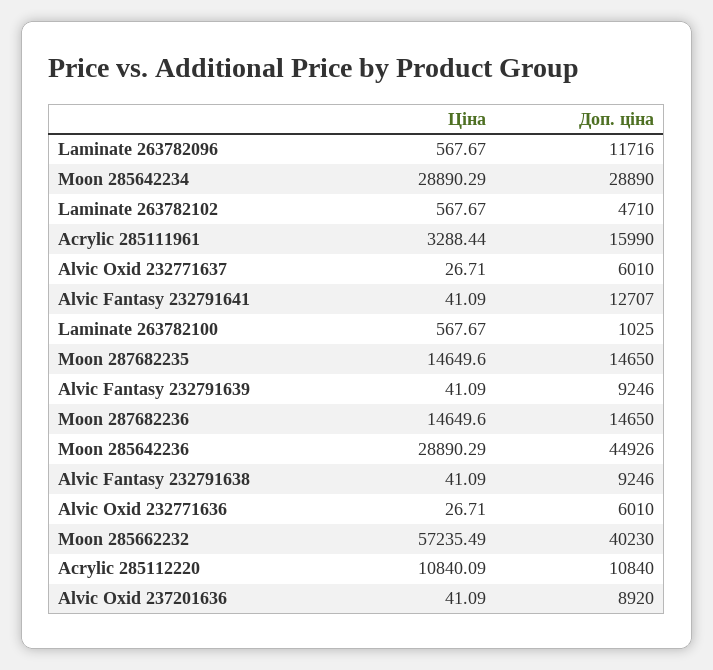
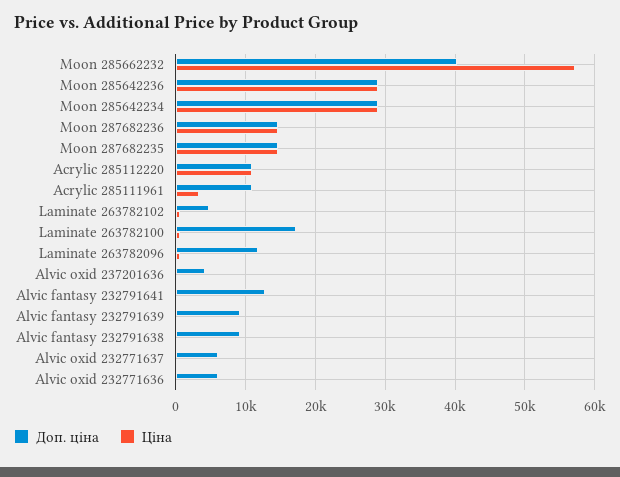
  {
    "Ціна": {
      "Laminate 263782096": 567.67,
      "Moon 285642234": 28890.29,
      "Laminate 263782102": 567.67,
      "Acrylic 285111961": 3288.44,
      "Alvic Oxid 232771637": 26.71,
      "Alvic Fantasy 232791641": 41.09,
      "Laminate 263782100": 567.67,
      "Moon 287682235": 14649.6,
      "Alvic Fantasy 232791639": 41.09,
      "Moon 287682236": 14649.6,
      "Moon 285642236": 28890.29,
      "Alvic Fantasy 232791638": 41.09,
      "Alvic Oxid 232771636": 26.71,
      "Moon 285662232": 57235.49,
      "Acrylic 285112220": 10840.09,
      "Alvic Oxid 237201636": 41.09
    },
    "Доп. ціна": {
      "Laminate 263782096": 11716,
      "Moon 285642234": 28890,
      "Laminate 263782102": 4710,
-     "Acrylic 285111961": 15990,
+     "Acrylic 285111961": 11000,
      "Alvic Oxid 232771637": 6010,
      "Alvic Fantasy 232791641": 12707,
-     "Laminate 263782100": 1025,
+     "Laminate 263782100": 17000,
      "Moon 287682235": 14650,
      "Alvic Fantasy 232791639": 9246,
      "Moon 287682236": 14650,
-     "Moon 285642236": 44926,
+     "Moon 285642236": 29000,
      "Alvic Fantasy 232791638": 9246,
      "Alvic Oxid 232771636": 6010,
      "Moon 285662232": 40230,
      "Acrylic 285112220": 10840,
-     "Alvic Oxid 237201636": 8920
+     "Alvic Oxid 237201636": 4000
    }
  }

